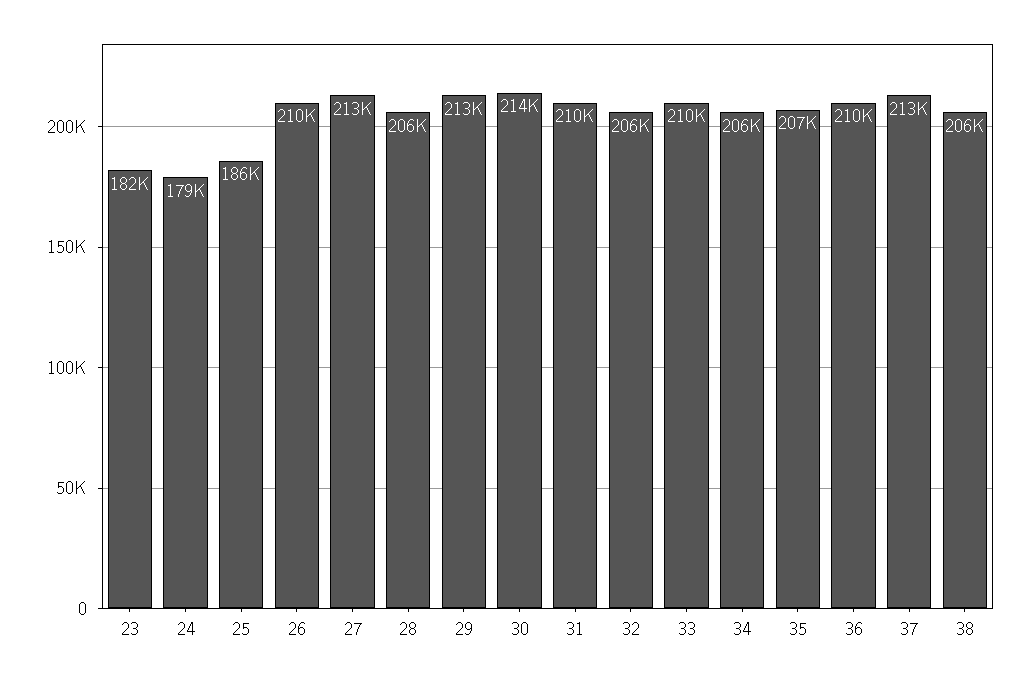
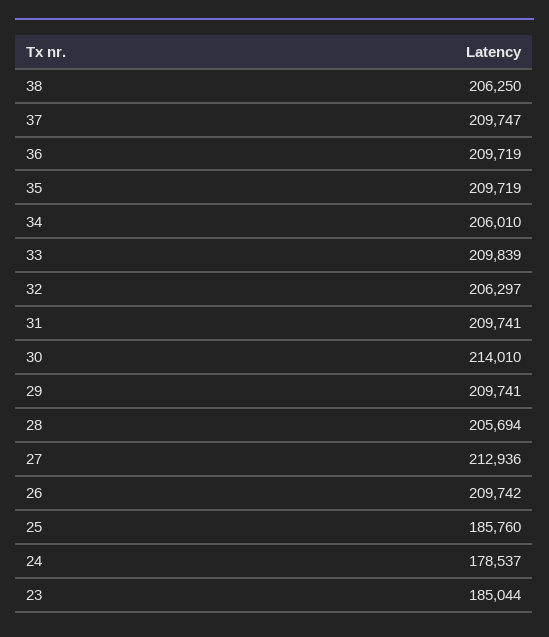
  {
-   "23": 182000,
+   "23": 185044,
    "24": 178537,
    "25": 185760,
    "26": 209742,
    "27": 212936,
    "28": 205694,
-   "29": 213000,
+   "29": 209741,
    "30": 214010,
    "31": 209741,
    "32": 206297,
    "33": 209839,
    "34": 206010,
-   "35": 207000,
+   "35": 209719,
    "36": 209719,
-   "37": 213000,
+   "37": 209747,
    "38": 206250
  }

